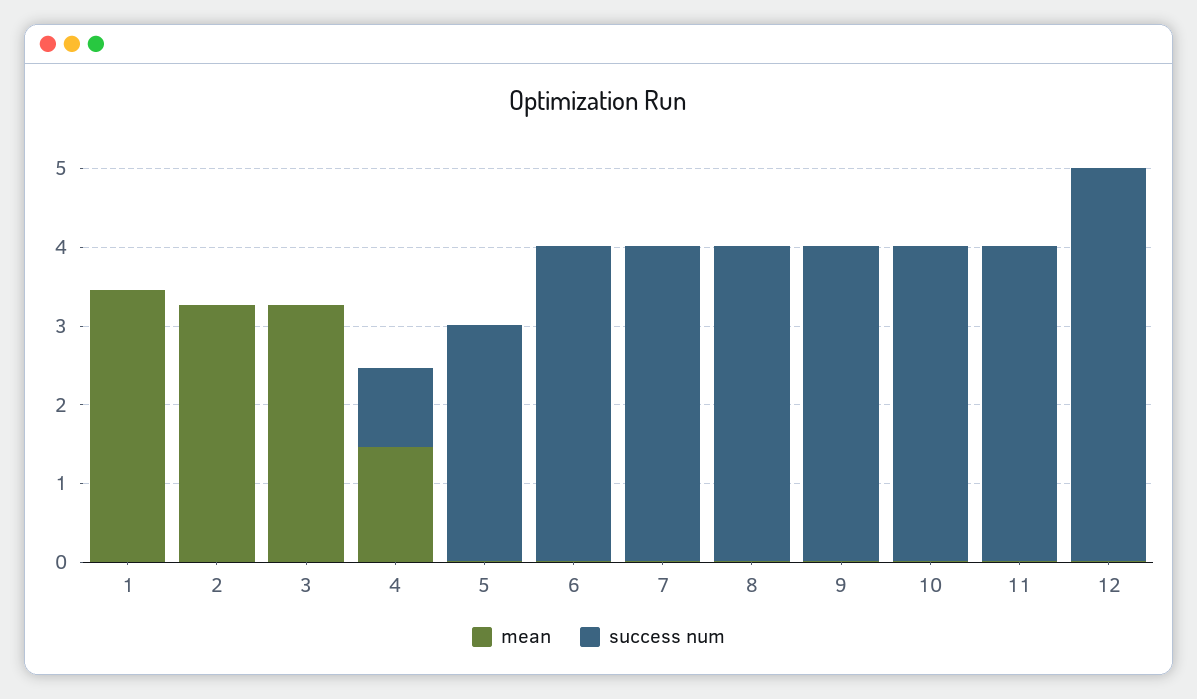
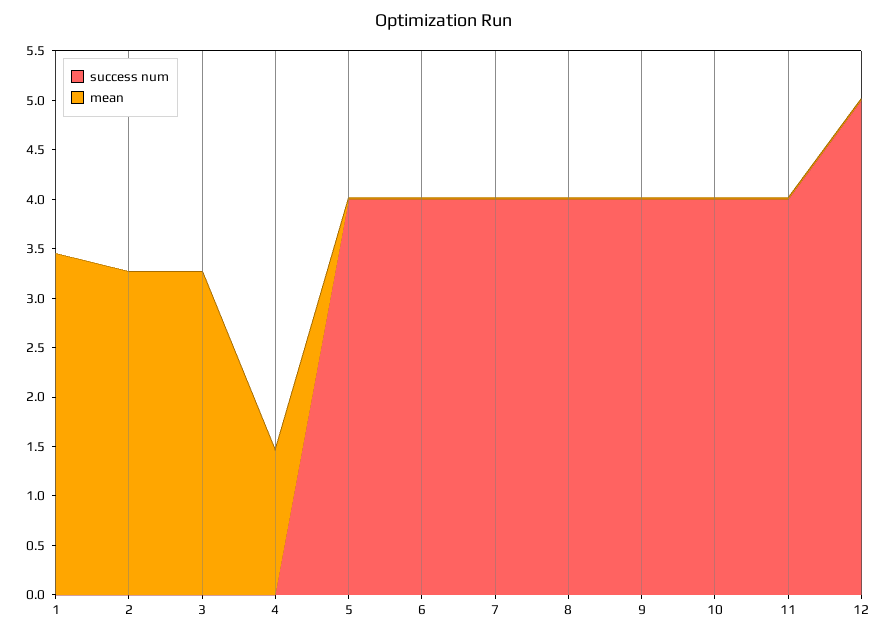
  {
    "mean": {
      "1": 3.5,
      "2": 3.3,
      "3": 3.3,
      "4": 1.5,
      "5": 0,
      "6": 0,
      "7": 0,
      "8": 0,
      "9": 0,
      "10": 0,
      "11": 0,
      "12": 0
    },
    "success num": {
      "1": 0,
      "2": 0,
      "3": 0,
-     "4": 1,
+     "4": 0,
-     "5": 3,
+     "5": 4,
      "6": 4,
      "7": 4,
      "8": 4,
      "9": 4,
      "10": 4,
      "11": 4,
      "12": 5
    }
  }

